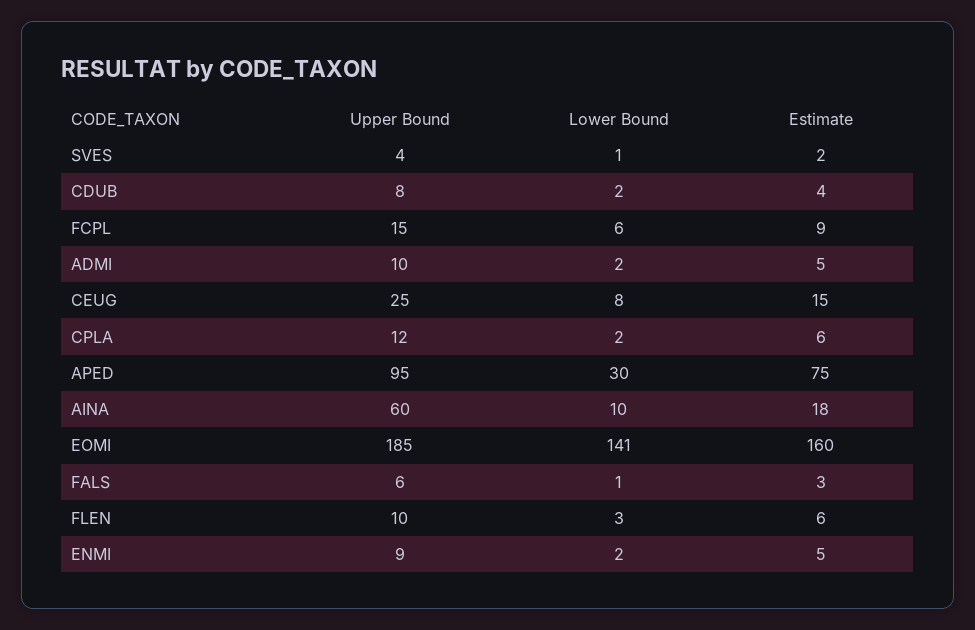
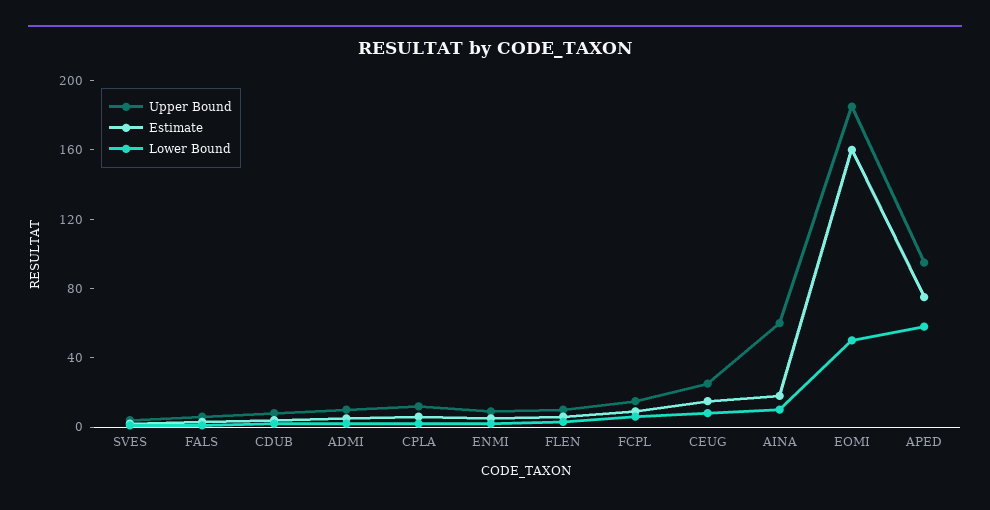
  {
    "Upper Bound": {
      "SVES": 4,
      "CDUB": 8,
      "FCPL": 15,
      "ADMI": 10,
      "CEUG": 25,
      "CPLA": 12,
      "APED": 95,
      "AINA": 60,
      "EOMI": 185,
      "FALS": 6,
      "FLEN": 10,
      "ENMI": 9
    },
    "Lower Bound": {
      "SVES": 1,
      "CDUB": 2,
      "FCPL": 6,
      "ADMI": 2,
      "CEUG": 8,
      "CPLA": 2,
-     "APED": 30,
+     "APED": 60,
      "AINA": 10,
-     "EOMI": 141,
+     "EOMI": 50,
      "FALS": 1,
      "FLEN": 3,
      "ENMI": 2
    },
    "Estimate": {
      "SVES": 2,
      "CDUB": 4,
      "FCPL": 9,
      "ADMI": 5,
      "CEUG": 15,
      "CPLA": 6,
      "APED": 75,
      "AINA": 18,
      "EOMI": 160,
      "FALS": 3,
      "FLEN": 6,
      "ENMI": 5
    }
  }

